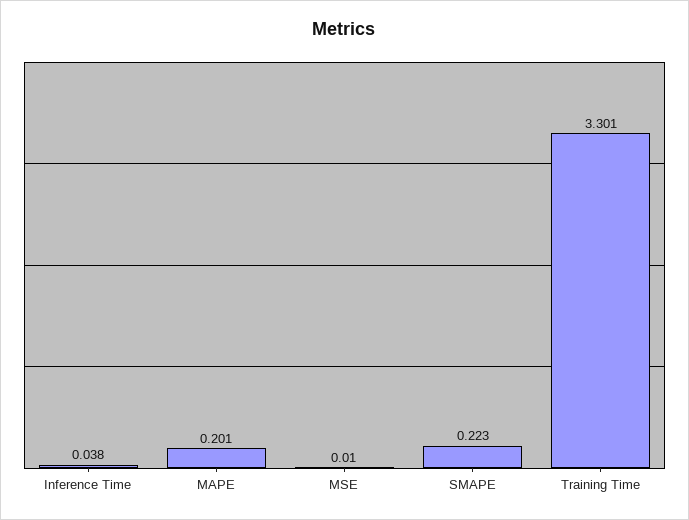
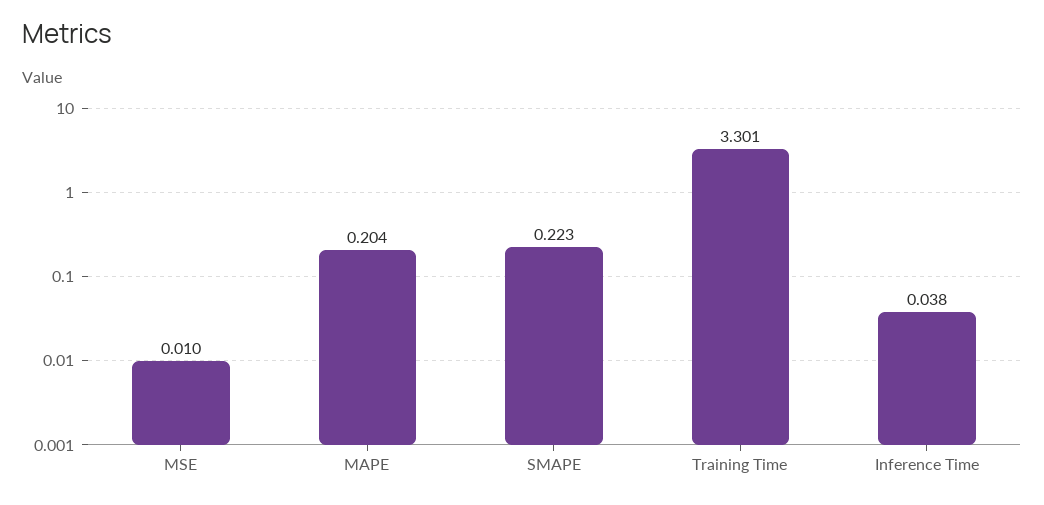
  {
    "Inference Time": 0.038,
-   "MAPE": 0.201,
+   "MAPE": 0.204,
    "MSE": 0.01,
    "SMAPE": 0.223,
    "Training Time": 3.301
  }

